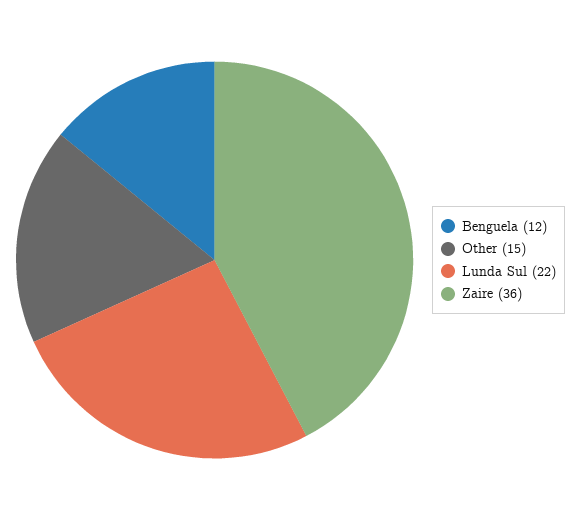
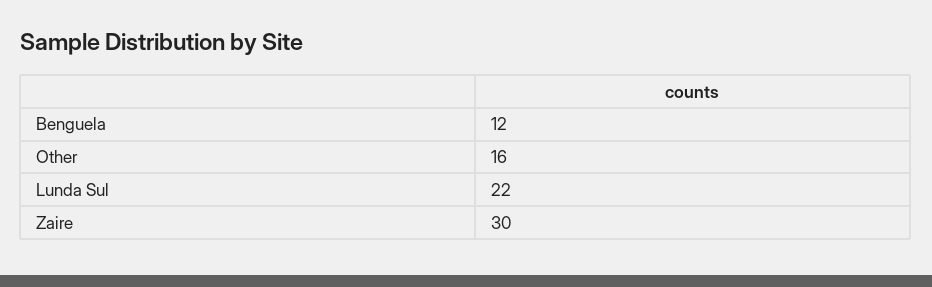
  {
    "Benguela": 12,
-   "Other": 15,
+   "Other": 16,
    "Lunda Sul": 22,
-   "Zaire": 36
+   "Zaire": 30
  }

